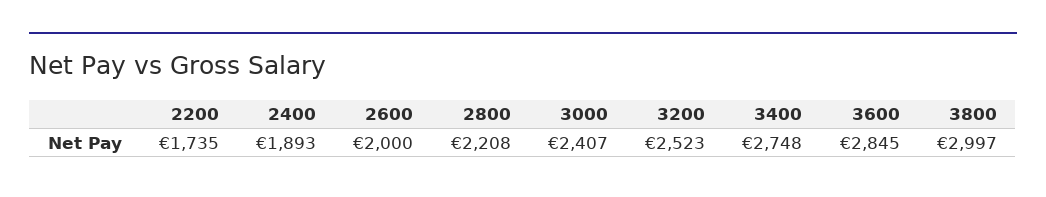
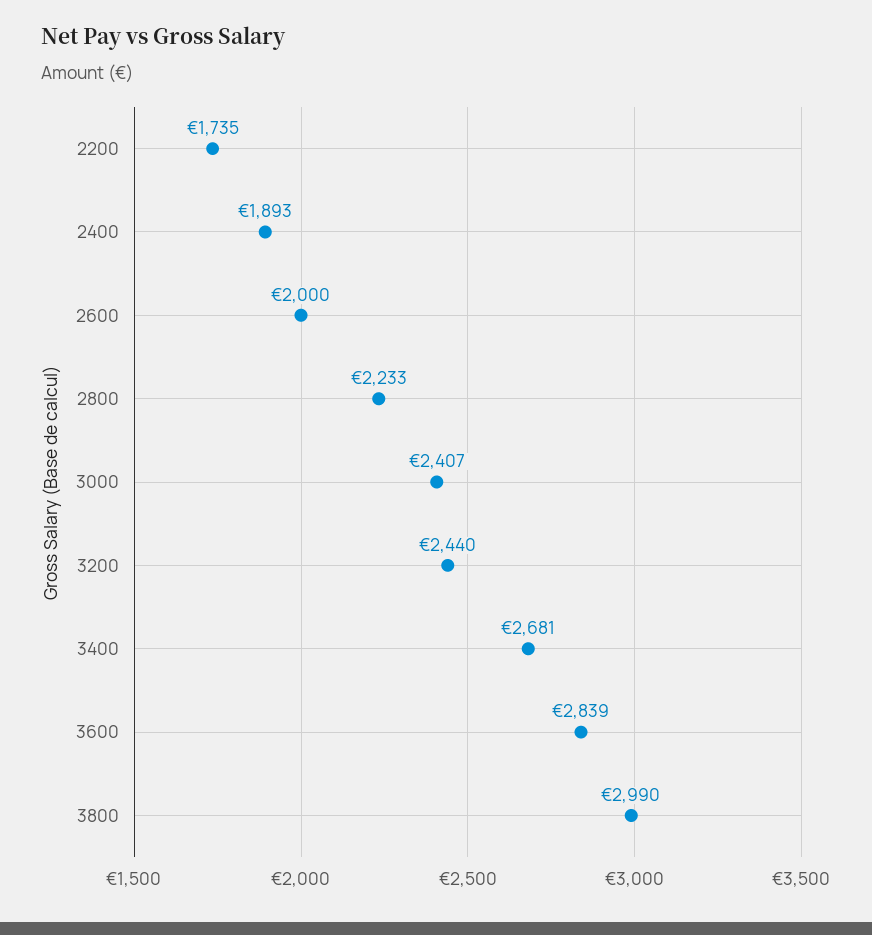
  {
    "2200": 1735,
    "2400": 1893,
    "2600": 2000,
-   "2800": 2208,
+   "2800": 2233,
    "3000": 2407,
-   "3200": 2523,
+   "3200": 2440,
-   "3400": 2748,
+   "3400": 2681,
-   "3600": 2845,
+   "3600": 2839,
-   "3800": 2997
+   "3800": 2990
  }

